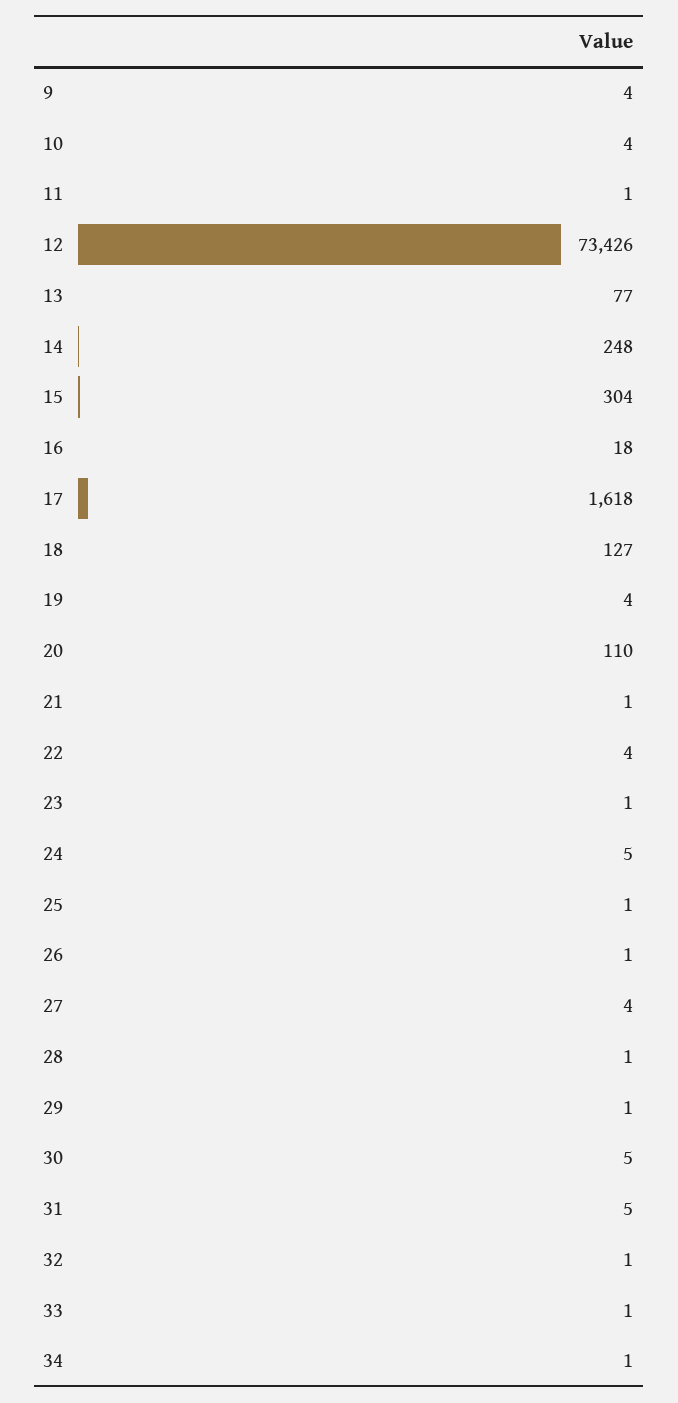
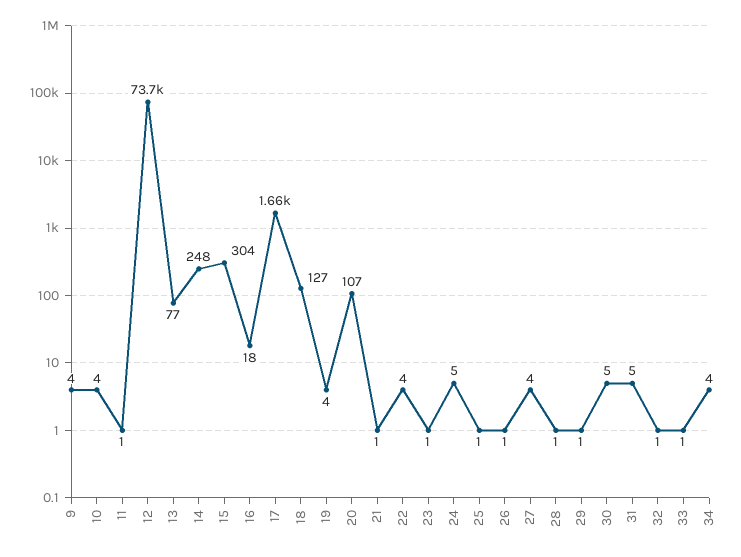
  {
    "9": 4,
    "10": 4,
    "11": 1,
-   "12": 73426,
+   "12": 73700,
    "13": 77,
    "14": 248,
    "15": 304,
    "16": 18,
-   "17": 1618,
+   "17": 1660,
    "18": 127,
    "19": 4,
-   "20": 110,
+   "20": 107,
    "21": 1,
    "22": 4,
    "23": 1,
    "24": 5,
    "25": 1,
    "26": 1,
    "27": 4,
    "28": 1,
    "29": 1,
    "30": 5,
    "31": 5,
    "32": 1,
    "33": 1,
-   "34": 1
+   "34": 4
  }

